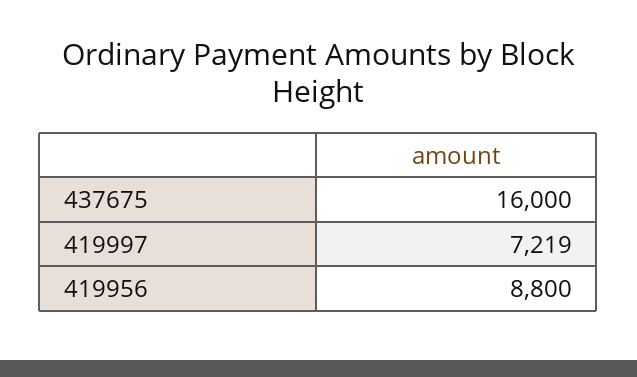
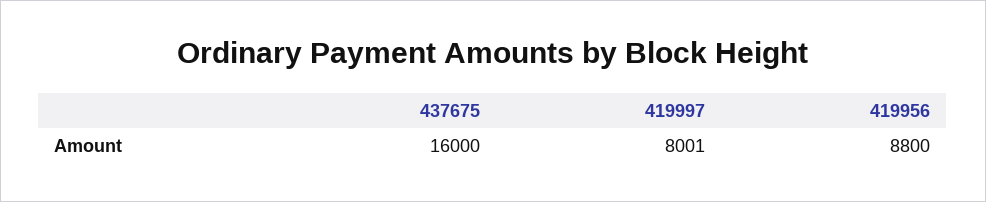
  {
    "437675": 16000,
-   "419997": 7219,
+   "419997": 8001,
    "419956": 8800
  }

